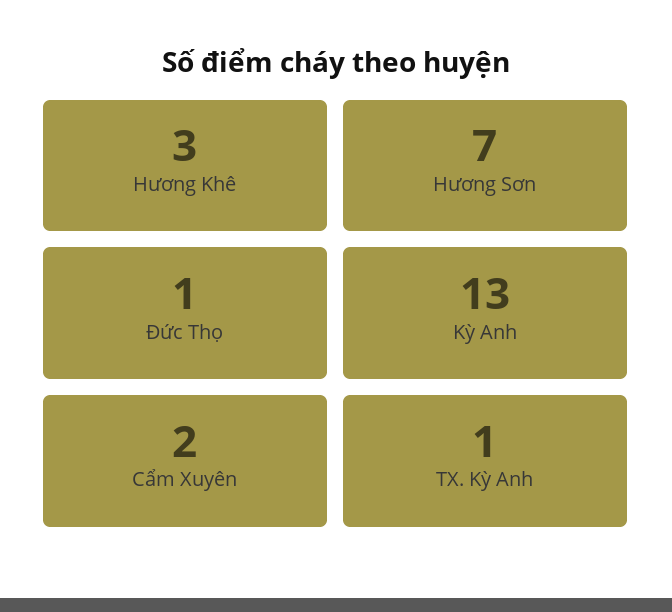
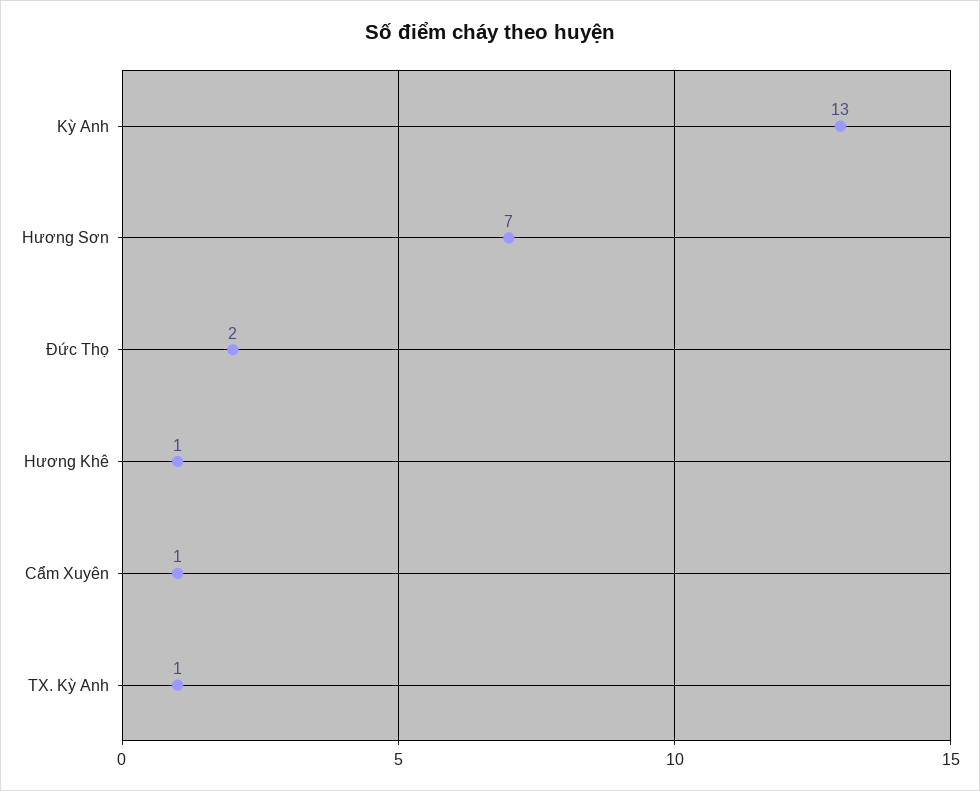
  {
-   "Hương Khê": 3,
+   "Hương Khê": 1,
    "Hương Sơn": 7,
-   "Đức Thọ": 1,
+   "Đức Thọ": 2,
    "Kỳ Anh": 13,
-   "Cẩm Xuyên": 2,
+   "Cẩm Xuyên": 1,
    "TX. Kỳ Anh": 1
  }

